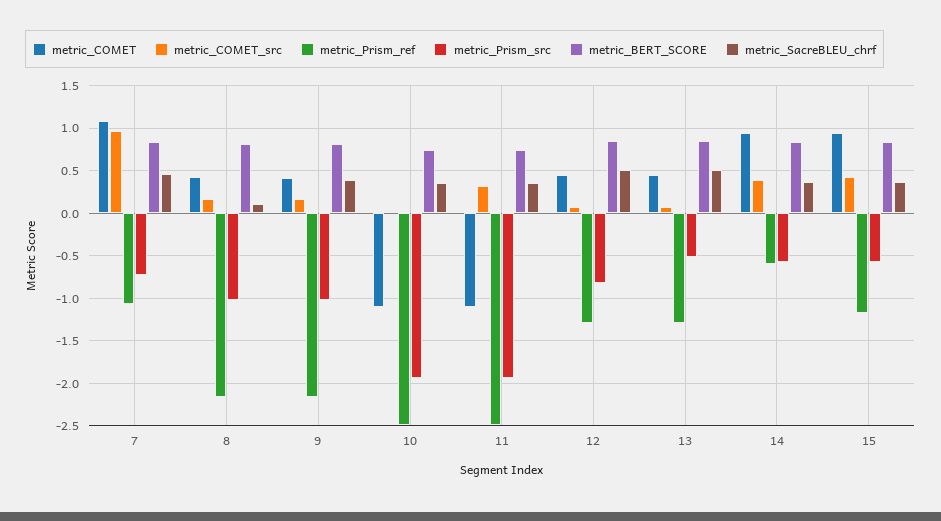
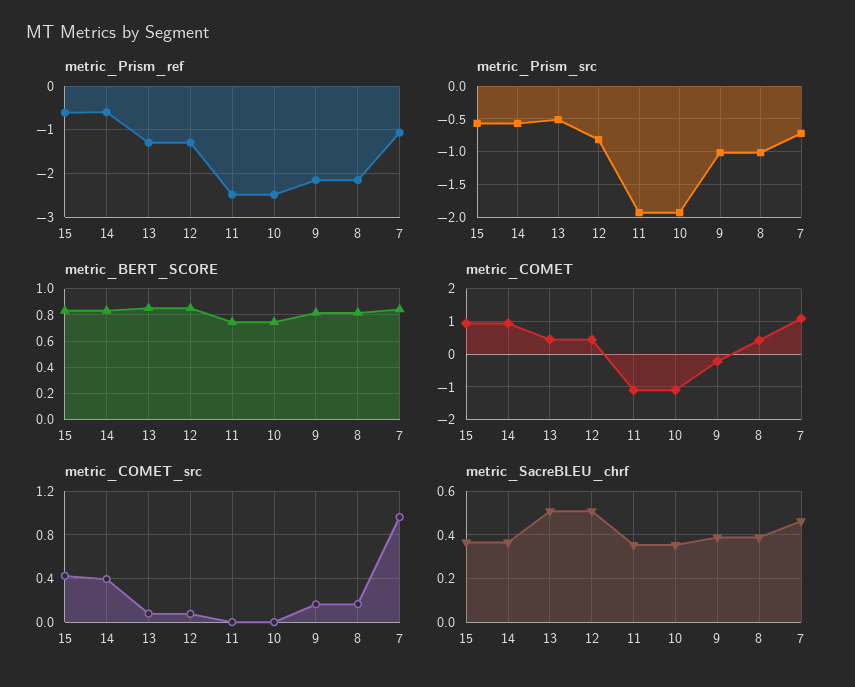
  {
    "metric_COMET": {
      "7": 1.1,
      "8": 0.4,
-     "9": 0.4,
+     "9": -0.2,
      "10": -1.1,
      "11": -1.1,
      "12": 0.4,
      "13": 0.4,
      "14": 0.9,
      "15": 0.9
    },
    "metric_COMET_src": {
      "7": 1,
      "8": 0.2,
      "9": 0.2,
      "10": 0,
-     "11": 0.3,
+     "11": 0,
      "12": 0.1,
      "13": 0.1,
      "14": 0.4,
      "15": 0.4
    },
    "metric_Prism_ref": {
      "7": -1.1,
      "8": -2.2,
      "9": -2.2,
      "10": -2.5,
      "11": -2.5,
      "12": -1.3,
      "13": -1.3,
      "14": -0.6,
-     "15": -1.2
+     "15": -0.6
    },
    "metric_Prism_src": {
      "7": -0.7,
      "8": -1,
      "9": -1,
      "10": -1.9,
      "11": -1.9,
      "12": -0.8,
      "13": -0.5,
      "14": -0.6,
      "15": -0.6
    },
    "metric_BERT_SCORE": {
      "7": 0.85,
      "8": 0.8,
      "9": 0.8,
      "10": 0.75,
      "11": 0.75,
      "12": 0.85,
      "13": 0.85,
      "14": 0.85,
      "15": 0.85
    },
    "metric_SacreBLEU_chrf": {
      "7": 0.45,
-     "8": 0.1,
+     "8": 0.4,
      "9": 0.4,
      "10": 0.35,
      "11": 0.35,
      "12": 0.5,
      "13": 0.5,
      "14": 0.35,
      "15": 0.35
    }
  }

